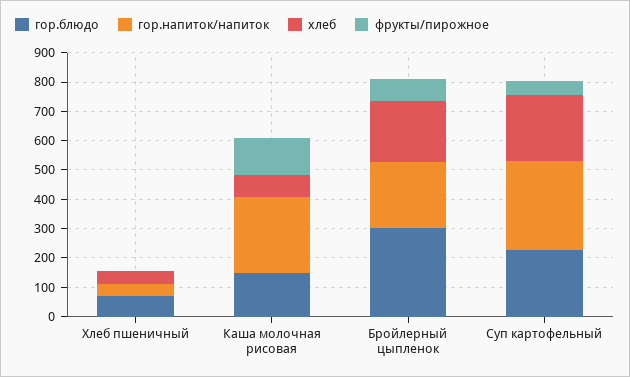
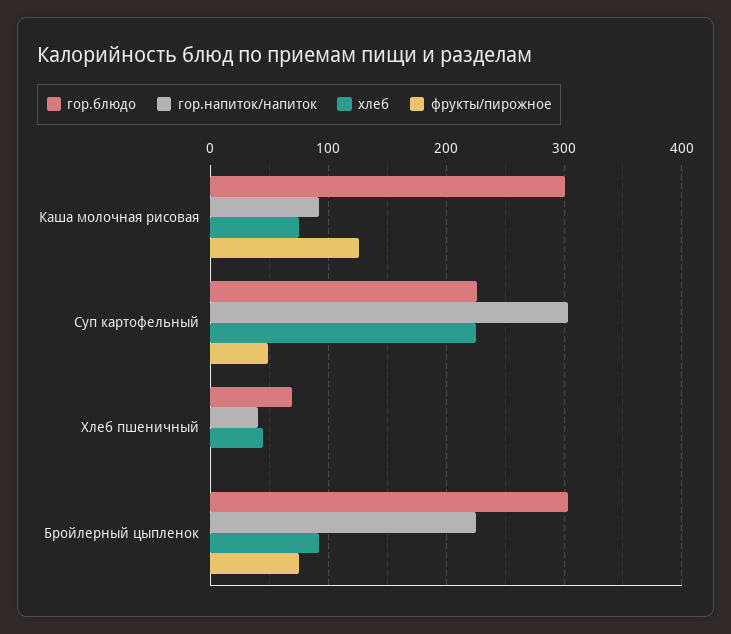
  {
    "гор.блюдо": {
      "Хлеб пшеничный": 70,
-     "Каша молочная рисовая": 150,
+     "Каша молочная рисовая": 300,
      "Бройлерный цыпленок": 300,
      "Суп картофельный": 230
    },
    "гор.напиток/напиток": {
      "Хлеб пшеничный": 40,
-     "Каша молочная рисовая": 250,
+     "Каша молочная рисовая": 90,
      "Бройлерный цыпленок": 230,
      "Суп картофельный": 300
    },
    "хлеб": {
      "Хлеб пшеничный": 40,
      "Каша молочная рисовая": 80,
-     "Бройлерный цыпленок": 200,
+     "Бройлерный цыпленок": 90,
      "Суп картофельный": 230
    },
    "фрукты/пирожное": {
      "Хлеб пшеничный": 0,
      "Каша молочная рисовая": 130,
      "Бройлерный цыпленок": 80,
      "Суп картофельный": 50
    }
  }

